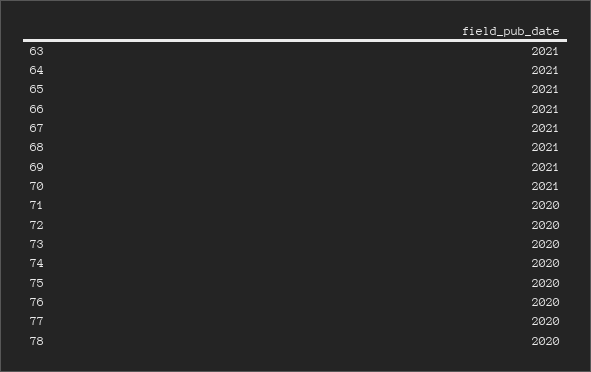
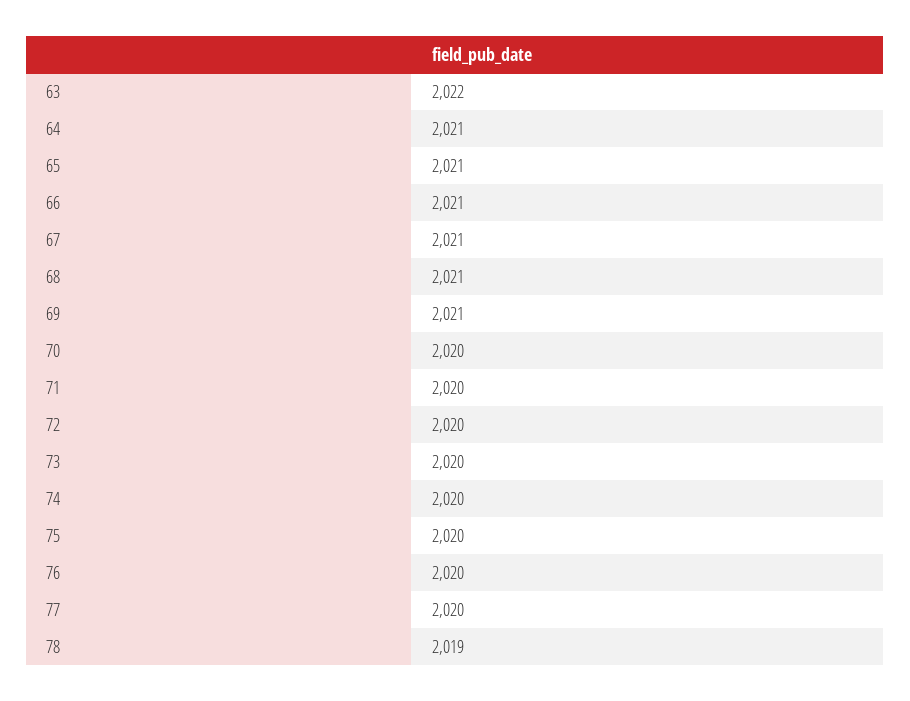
  {
-   "63": 2021,
+   "63": 2022,
    "64": 2021,
    "65": 2021,
    "66": 2021,
    "67": 2021,
    "68": 2021,
    "69": 2021,
-   "70": 2021,
+   "70": 2020,
    "71": 2020,
    "72": 2020,
    "73": 2020,
    "74": 2020,
    "75": 2020,
    "76": 2020,
    "77": 2020,
-   "78": 2020
+   "78": 2019
  }

